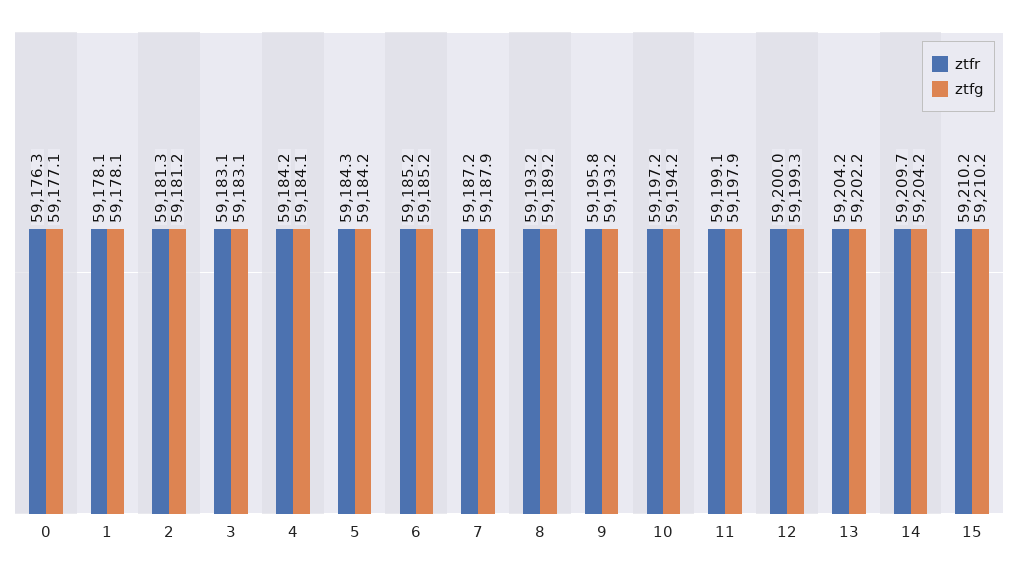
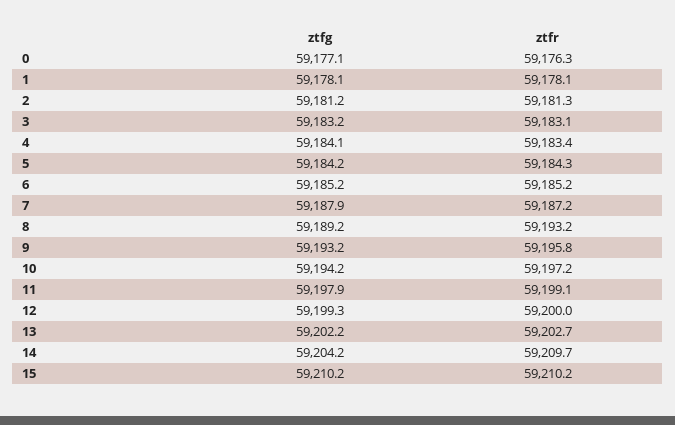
  {
    "ztfr": {
      "0": 59176.3,
      "1": 59178.1,
      "2": 59181.3,
      "3": 59183.1,
-     "4": 59184.2,
+     "4": 59183.4,
      "5": 59184.3,
      "6": 59185.2,
      "7": 59187.2,
      "8": 59193.2,
      "9": 59195.8,
      "10": 59197.2,
      "11": 59199.1,
      "12": 59200,
-     "13": 59204.2,
+     "13": 59202.7,
      "14": 59209.7,
      "15": 59210.2
    },
    "ztfg": {
      "0": 59177.1,
      "1": 59178.1,
      "2": 59181.2,
-     "3": 59183.1,
+     "3": 59183.2,
      "4": 59184.1,
      "5": 59184.2,
      "6": 59185.2,
      "7": 59187.9,
      "8": 59189.2,
      "9": 59193.2,
      "10": 59194.2,
      "11": 59197.9,
      "12": 59199.3,
      "13": 59202.2,
      "14": 59204.2,
      "15": 59210.2
    }
  }

